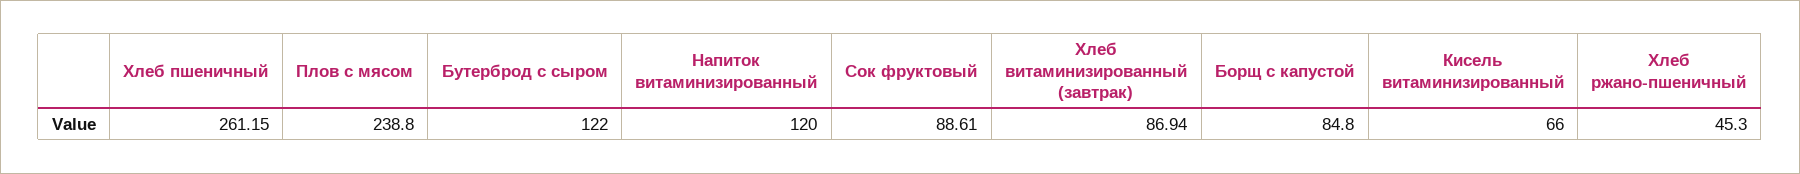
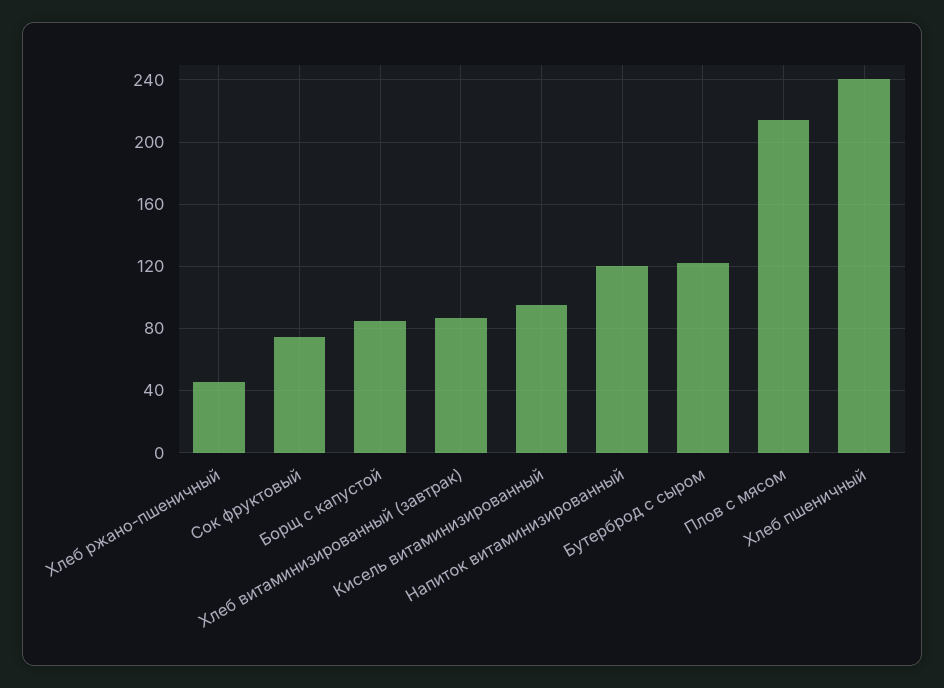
  {
-   "Хлеб пшеничный": 261.15,
+   "Хлеб пшеничный": 240,
-   "Плов с мясом": 238.8,
+   "Плов с мясом": 215,
    "Бутерброд с сыром": 122,
    "Напиток витаминизированный": 120,
-   "Сок фруктовый": 88.61,
+   "Сок фруктовый": 75,
    "Хлеб витаминизированный (завтрак)": 86.94,
    "Борщ с капустой": 84.8,
-   "Кисель витаминизированный": 66,
+   "Кисель витаминизированный": 95,
    "Хлеб ржано-пшеничный": 45.3
  }

